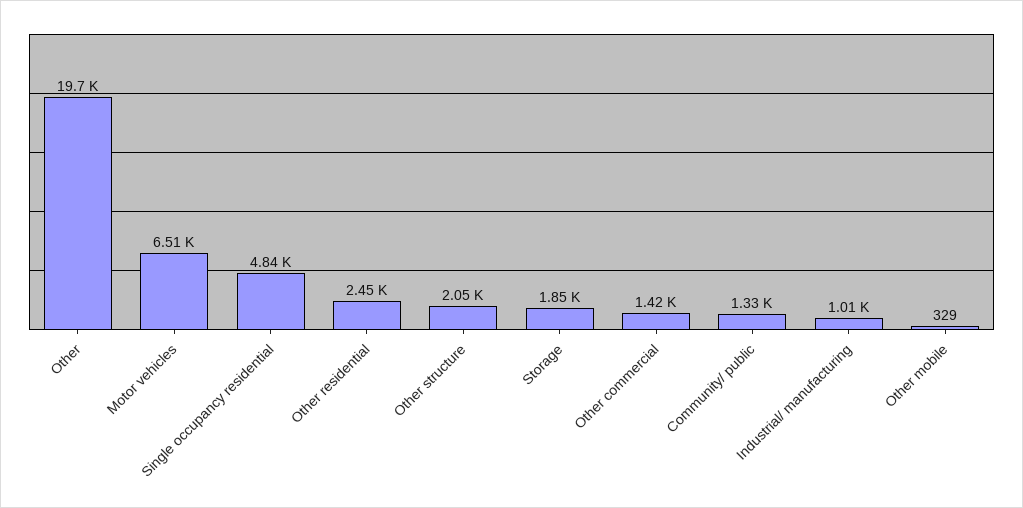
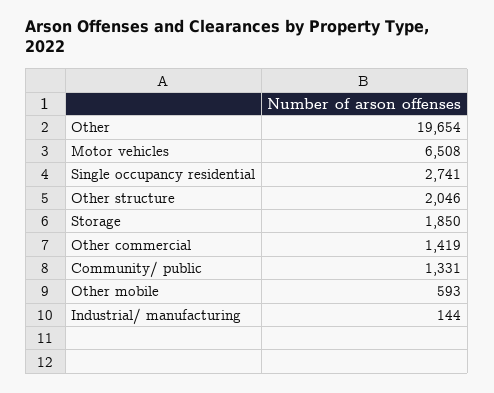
  {
    "Other": 19654,
    "Motor vehicles": 6508,
-   "Single occupancy residential": 4840,
+   "Single occupancy residential": 2741,
-   "Other residential": 2450,
    "Other structure": 2046,
    "Storage": 1850,
    "Other commercial": 1419,
    "Community/ public": 1331,
-   "Industrial/ manufacturing": 1010,
+   "Industrial/ manufacturing": 144,
-   "Other mobile": 329
+   "Other mobile": 593
  }

